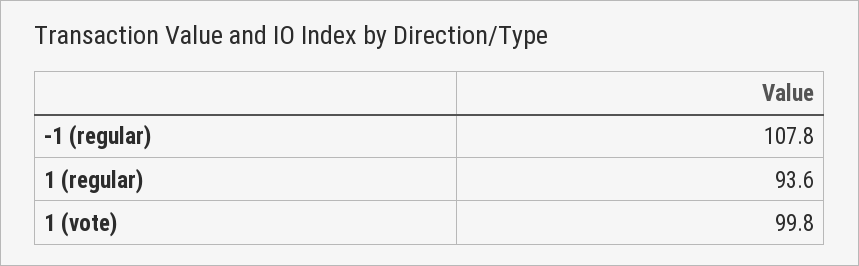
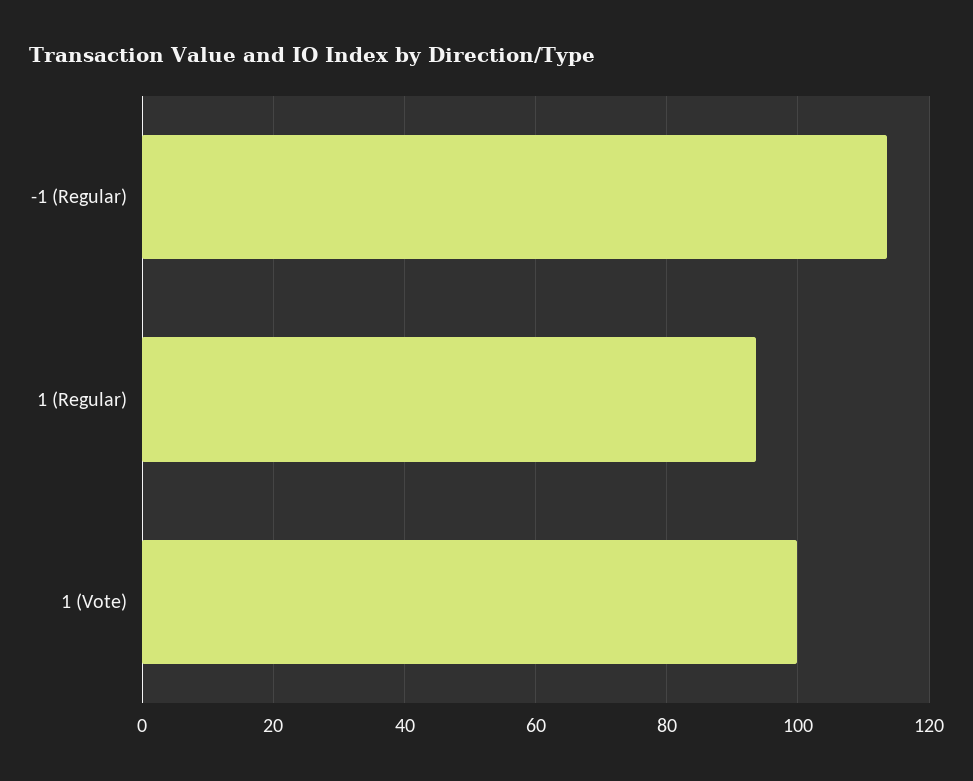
  {
-   "-1 (regular)": 107.8,
+   "-1 (regular)": 114,
    "1 (regular)": 93.6,
    "1 (vote)": 99.8
  }

